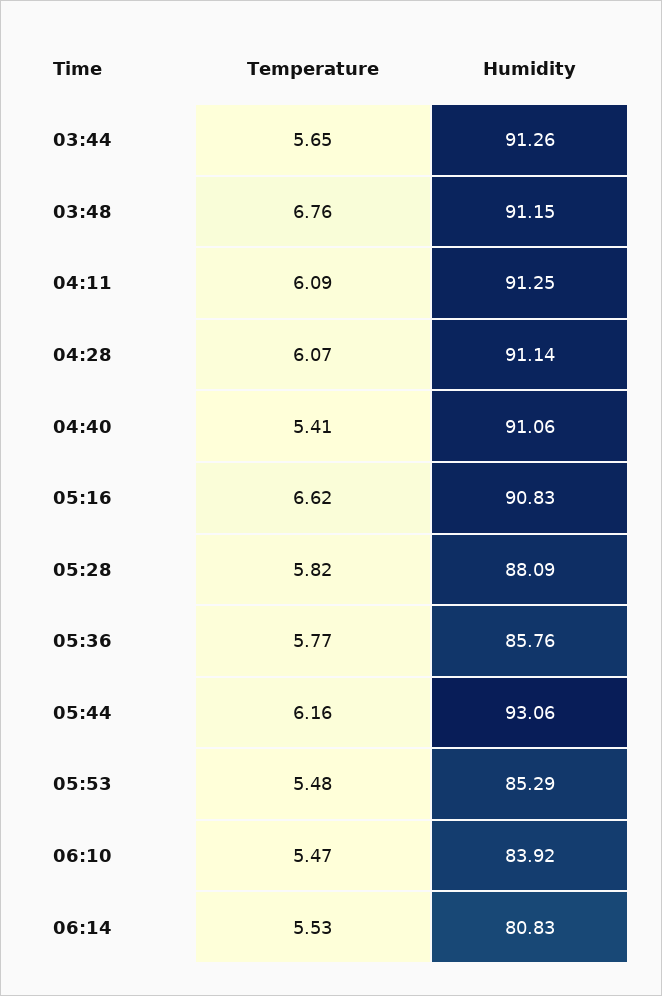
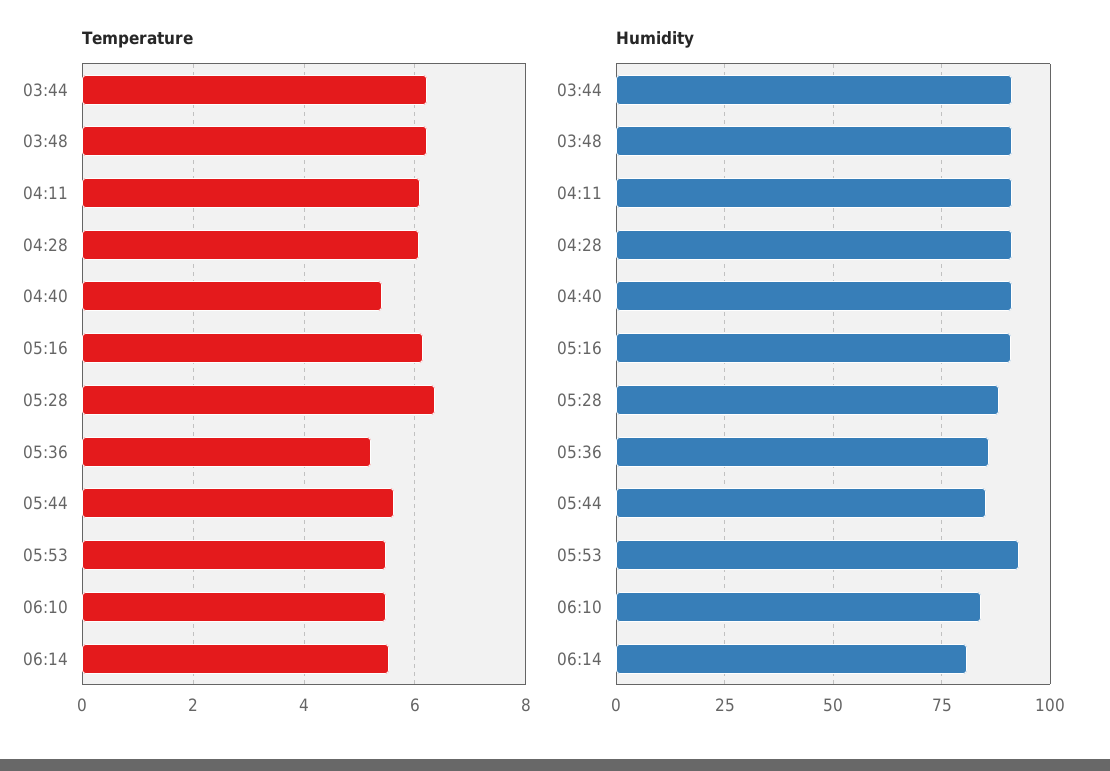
  {
    "Temperature": {
-     "03:44": 5.65,
+     "03:44": 6.2,
-     "03:48": 6.76,
+     "03:48": 6.2,
      "04:11": 6.09,
      "04:28": 6.07,
      "04:40": 5.41,
-     "05:16": 6.62,
+     "05:16": 6.2,
-     "05:28": 5.82,
+     "05:28": 6.4,
-     "05:36": 5.77,
+     "05:36": 5.2,
-     "05:44": 6.16,
+     "05:44": 5.6,
      "05:53": 5.48,
      "06:10": 5.47,
      "06:14": 5.53
    },
    "Humidity": {
      "03:44": 91.26,
      "03:48": 91.15,
      "04:11": 91.25,
      "04:28": 91.14,
      "04:40": 91.06,
      "05:16": 90.83,
      "05:28": 88.09,
      "05:36": 85.76,
-     "05:44": 93.06,
+     "05:44": 85,
-     "05:53": 85.29,
+     "05:53": 92.5,
      "06:10": 83.92,
      "06:14": 80.83
    }
  }

